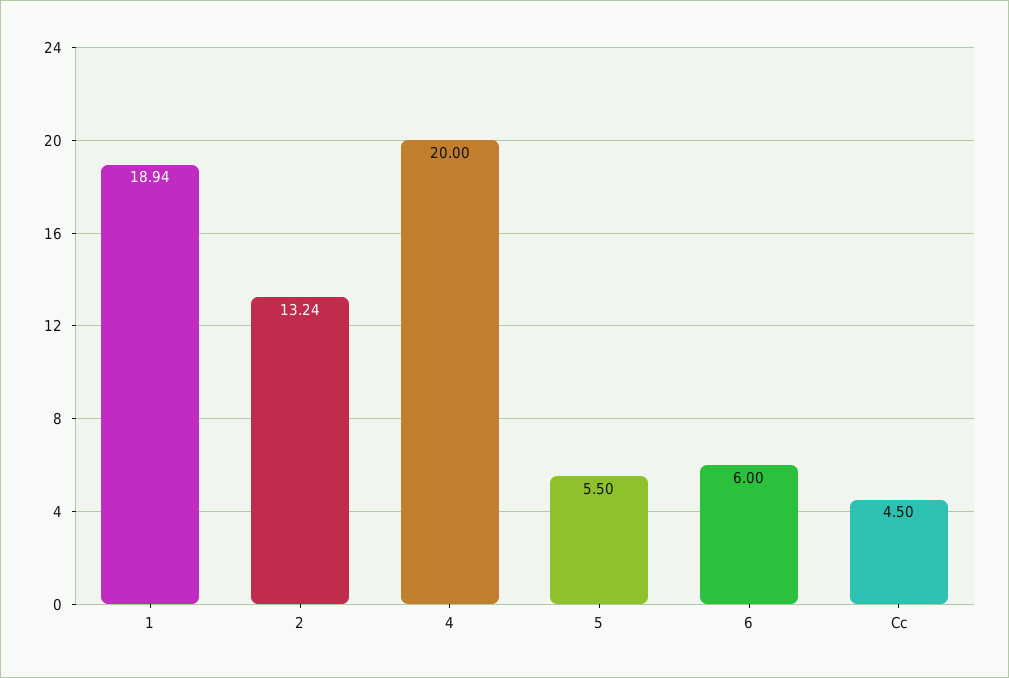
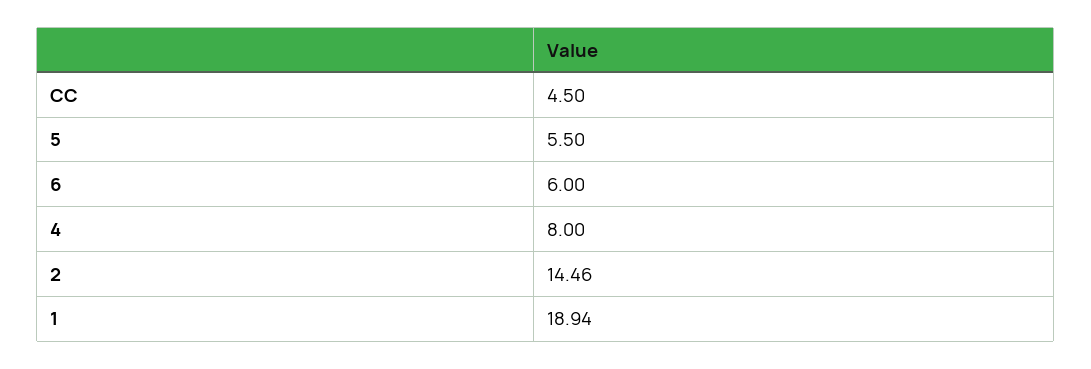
  {
    "1": 18.94,
-   "2": 13.24,
+   "2": 14.46,
-   "4": 20,
+   "4": 8,
    "5": 5.5,
    "6": 6,
    "Cc": 4.5
  }

